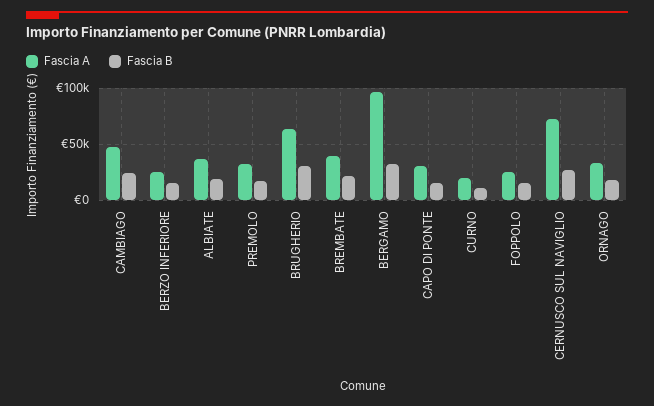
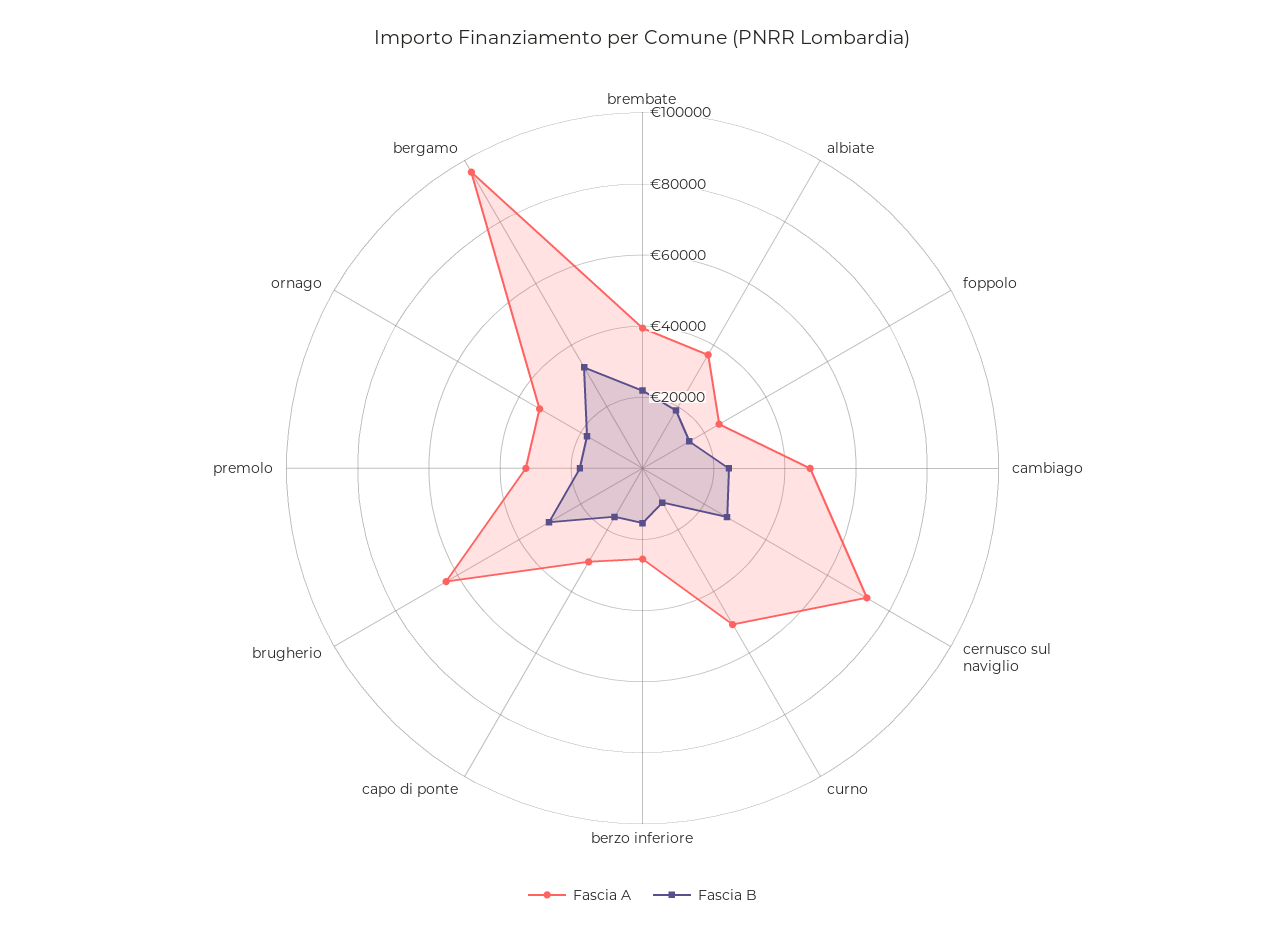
  {
    "Fascia A": {
      "CAMBIAGO": 45000,
      "BERZO INFERIORE": 25000,
      "ALBIATE": 35000,
      "PREMOLO": 35000,
      "BRUGHERIO": 65000,
      "BREMBATE": 40000,
      "BERGAMO": 95000,
      "CAPO DI PONTE": 30000,
-     "CURNO": 20000,
+     "CURNO": 50000,
      "FOPPOLO": 25000,
      "CERNUSCO SUL NAVIGLIO": 75000,
      "ORNAGO": 35000
    },
    "Fascia B": {
      "CAMBIAGO": 25000,
      "BERZO INFERIORE": 15000,
      "ALBIATE": 20000,
      "PREMOLO": 20000,
      "BRUGHERIO": 30000,
      "BREMBATE": 20000,
      "BERGAMO": 35000,
      "CAPO DI PONTE": 15000,
      "CURNO": 10000,
      "FOPPOLO": 15000,
      "CERNUSCO SUL NAVIGLIO": 25000,
      "ORNAGO": 20000
    }
  }

